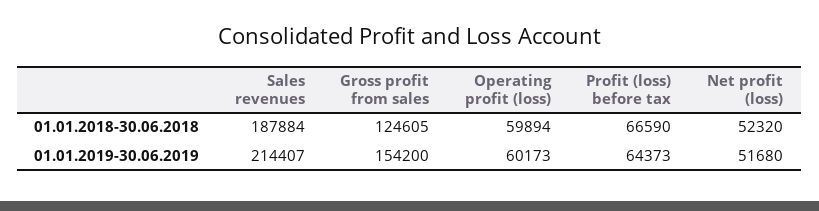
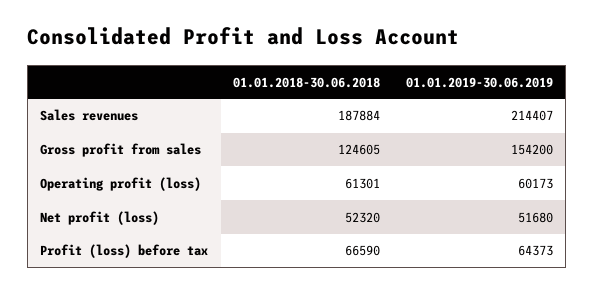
  {
    "Sales revenues": {
      "01.01.2018-30.06.2018": 187884,
      "01.01.2019-30.06.2019": 214407
    },
    "Gross profit from sales": {
      "01.01.2018-30.06.2018": 124605,
      "01.01.2019-30.06.2019": 154200
    },
    "Operating profit (loss)": {
-     "01.01.2018-30.06.2018": 59894,
+     "01.01.2018-30.06.2018": 61301,
      "01.01.2019-30.06.2019": 60173
    },
    "Profit (loss) before tax": {
      "01.01.2018-30.06.2018": 66590,
      "01.01.2019-30.06.2019": 64373
    },
    "Net profit (loss)": {
      "01.01.2018-30.06.2018": 52320,
      "01.01.2019-30.06.2019": 51680
    }
  }

